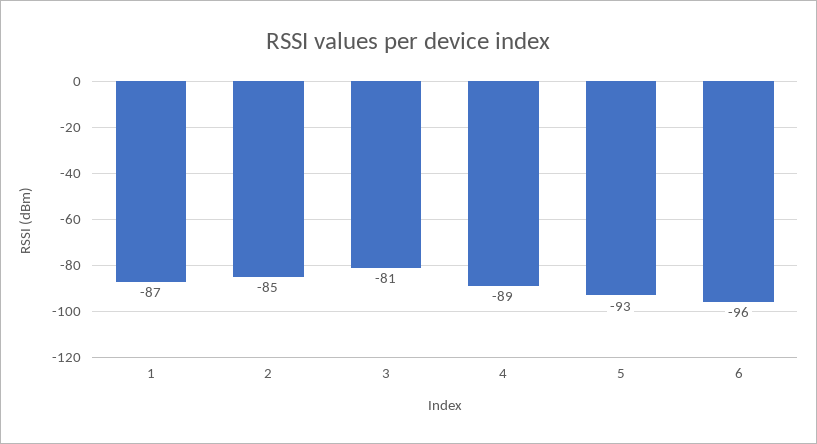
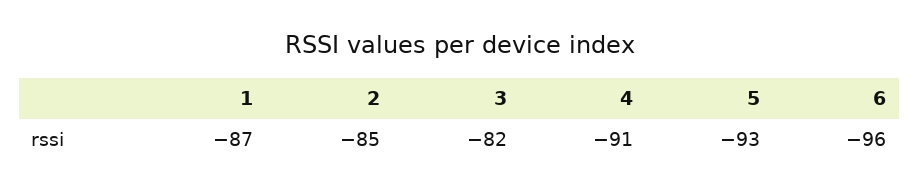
  {
    "1": -87,
    "2": -85,
-   "3": -81,
+   "3": -82,
-   "4": -89,
+   "4": -91,
    "5": -93,
    "6": -96
  }

